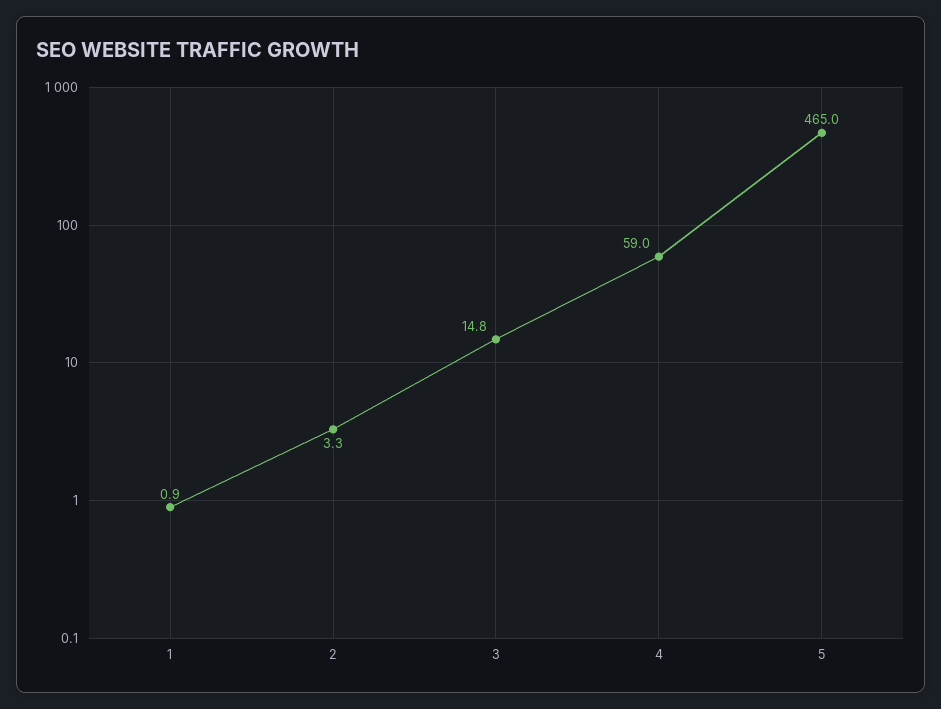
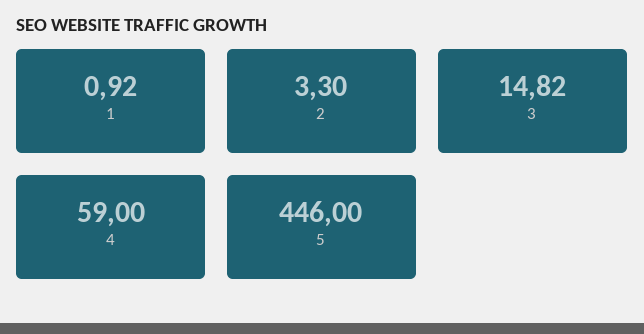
  {
    "1": 0.92,
    "2": 3.3,
    "3": 14.82,
    "4": 59,
-   "5": 465
+   "5": 446
  }

